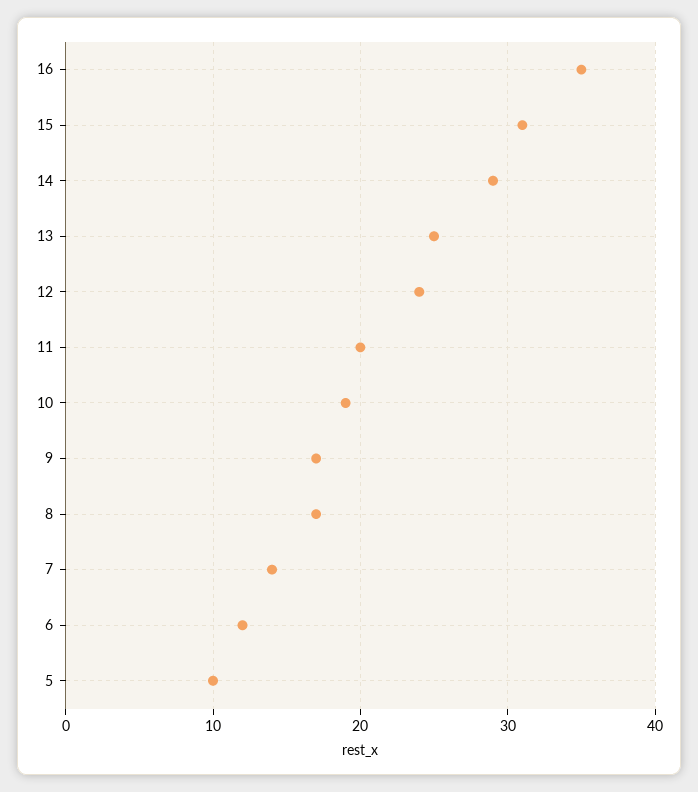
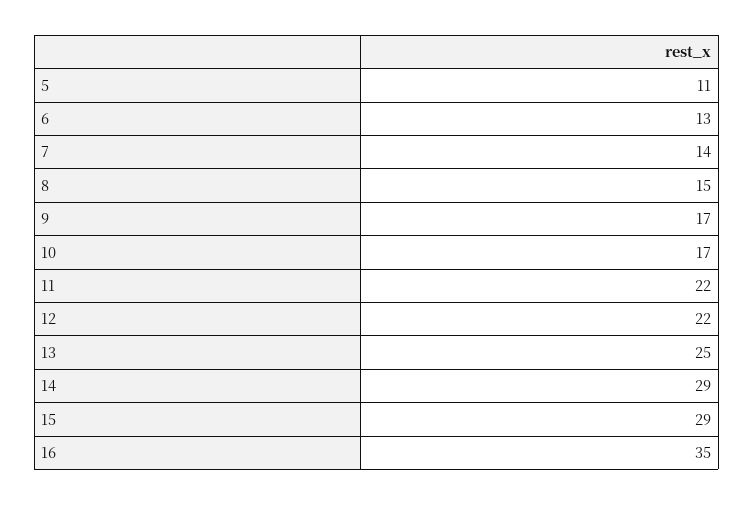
  {
    "16": 35,
-   "15": 31,
+   "15": 29,
    "14": 29,
    "13": 25,
-   "12": 24,
+   "12": 22,
-   "11": 20,
+   "11": 22,
-   "10": 19,
+   "10": 17,
    "9": 17,
-   "8": 17,
+   "8": 15,
    "7": 14,
-   "6": 12,
+   "6": 13,
-   "5": 10
+   "5": 11
  }

